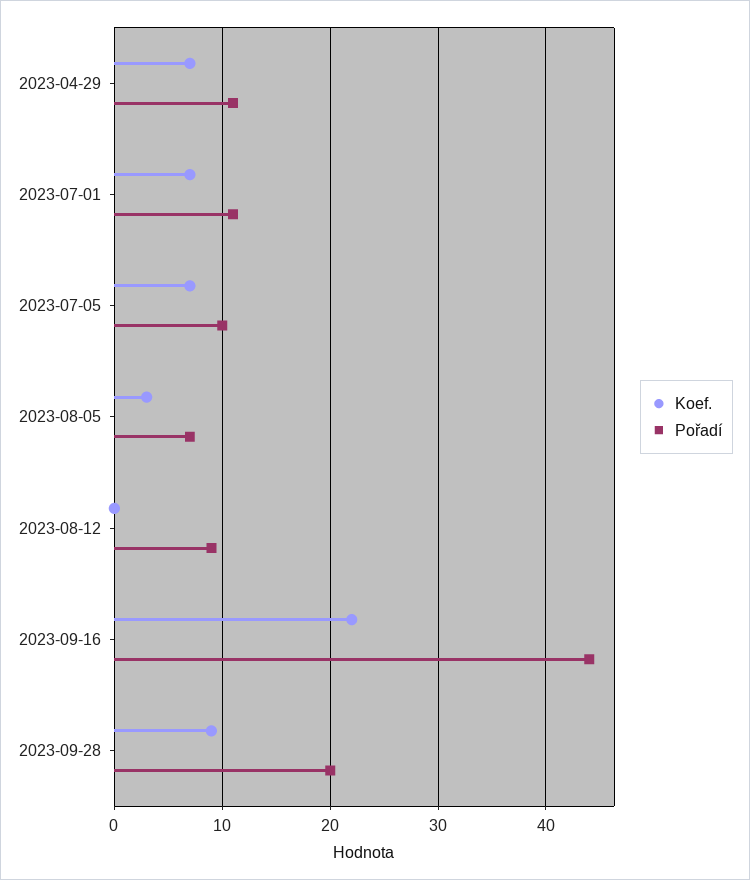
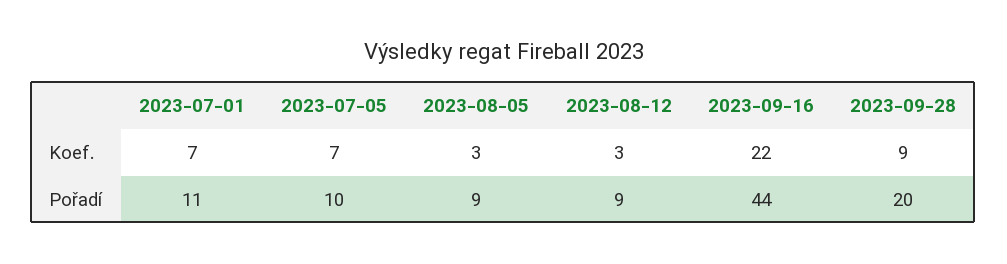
  {
    "Koef.": {
-     "2023-04-29": 7,
      "2023-07-01": 7,
      "2023-07-05": 7,
      "2023-08-05": 3,
-     "2023-08-12": 0,
+     "2023-08-12": 3,
      "2023-09-16": 22,
      "2023-09-28": 9
    },
    "Pořadí": {
-     "2023-04-29": 11,
      "2023-07-01": 11,
      "2023-07-05": 10,
-     "2023-08-05": 7,
+     "2023-08-05": 9,
      "2023-08-12": 9,
      "2023-09-16": 44,
      "2023-09-28": 20
    }
  }

